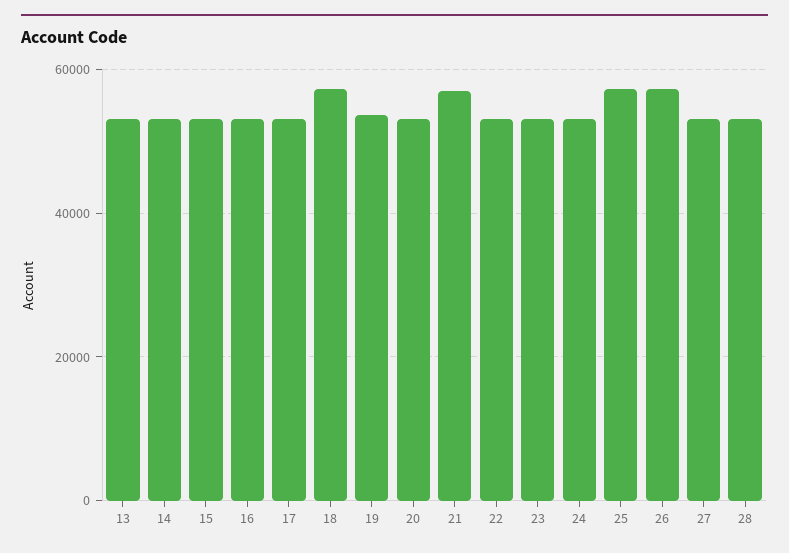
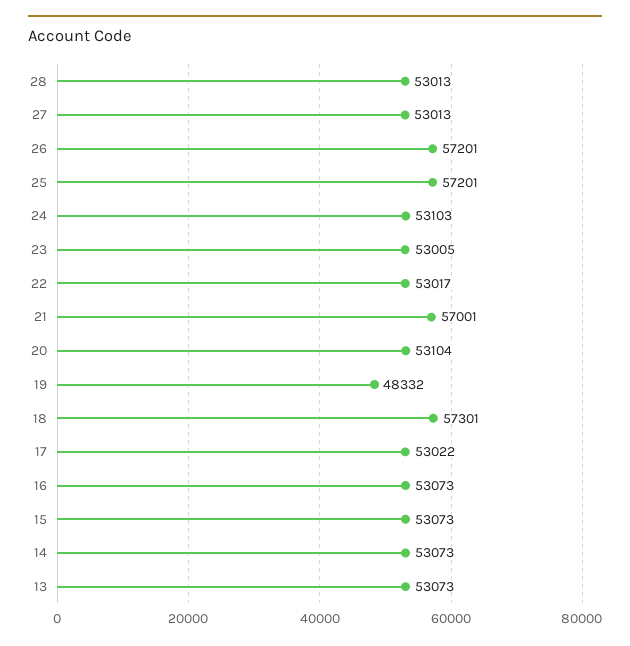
  {
    "13": 53073,
    "14": 53073,
    "15": 53073,
    "16": 53073,
    "17": 53022,
    "18": 57301,
-   "19": 54000,
+   "19": 48332,
    "20": 53104,
    "21": 57001,
    "22": 53017,
    "23": 53005,
    "24": 53103,
    "25": 57201,
    "26": 57201,
    "27": 53013,
    "28": 53013
  }

